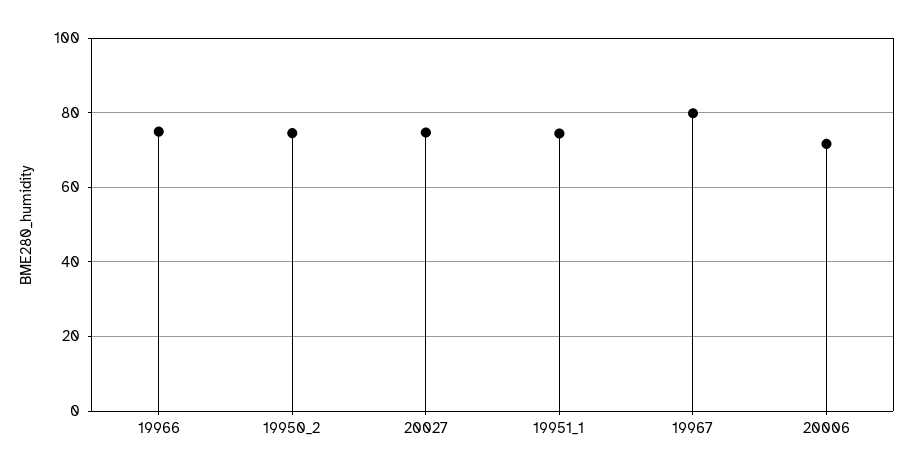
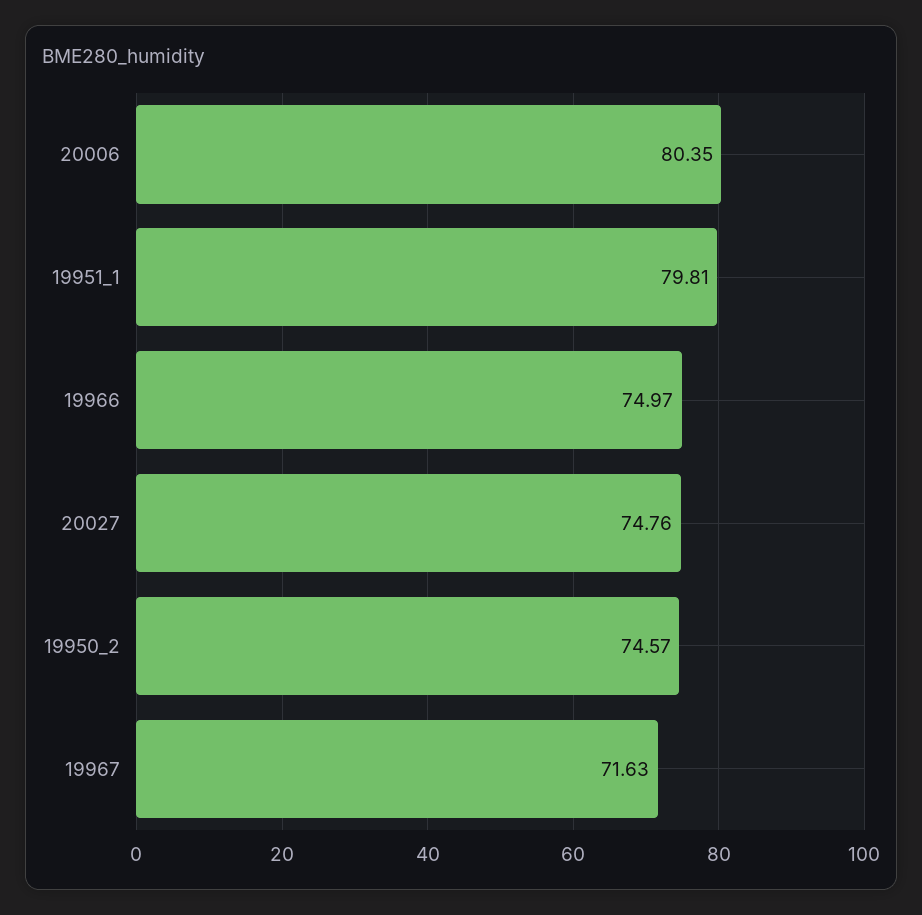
  {
    "19966": 74.97,
    "19950_2": 74.57,
    "20027": 74.76,
-   "19951_1": 74,
+   "19951_1": 79.81,
-   "19967": 80,
+   "19967": 71.63,
-   "20006": 72
+   "20006": 80.35
  }

